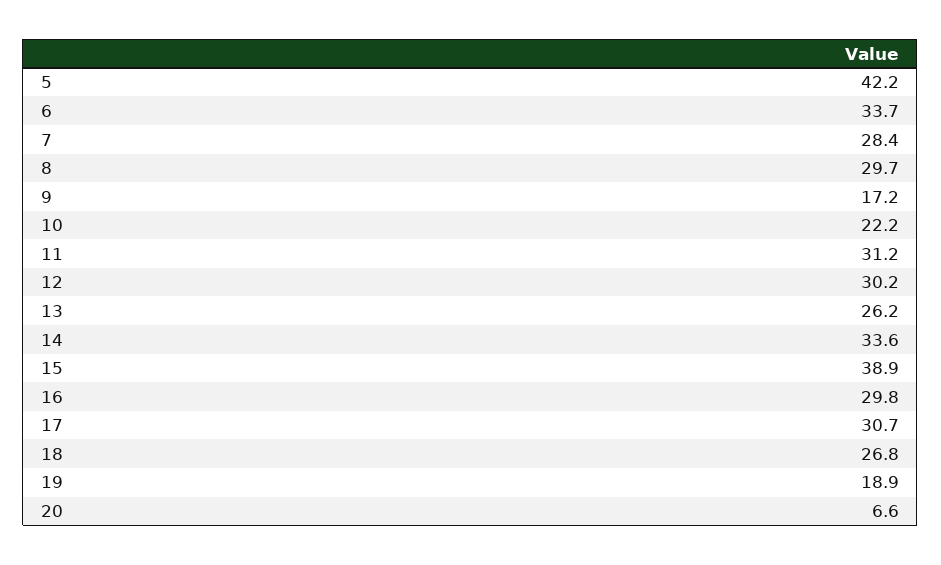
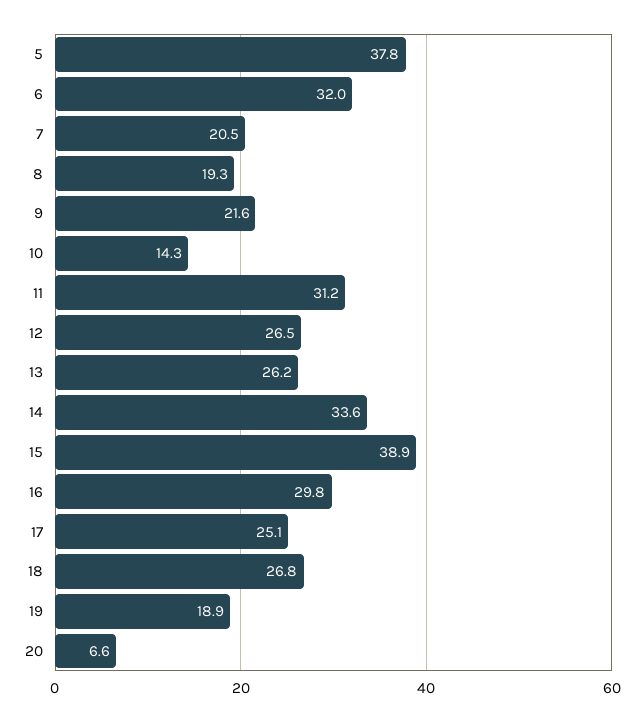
  {
-   "5": 42.2,
+   "5": 37.8,
-   "6": 33.7,
+   "6": 32,
-   "7": 28.4,
+   "7": 20.5,
-   "8": 29.7,
+   "8": 19.3,
-   "9": 17.2,
+   "9": 21.6,
-   "10": 22.2,
+   "10": 14.3,
    "11": 31.2,
-   "12": 30.2,
+   "12": 26.5,
    "13": 26.2,
    "14": 33.6,
    "15": 38.9,
    "16": 29.8,
-   "17": 30.7,
+   "17": 25.1,
    "18": 26.8,
    "19": 18.9,
    "20": 6.6
  }

